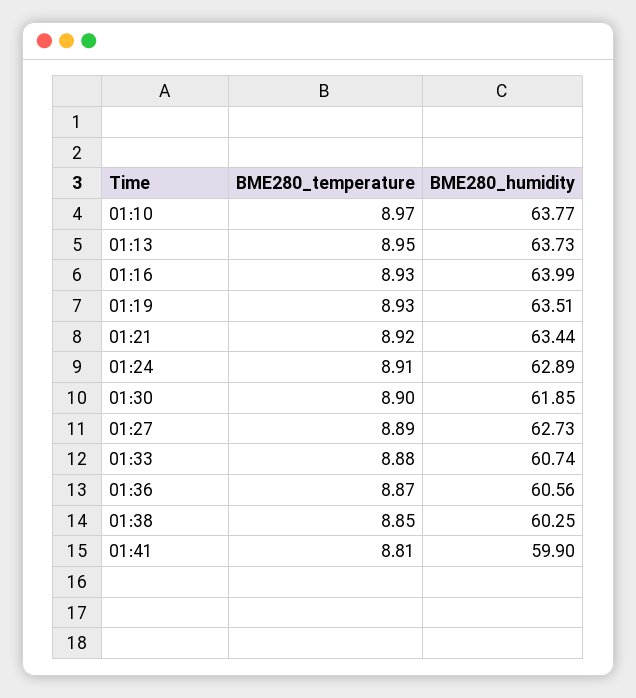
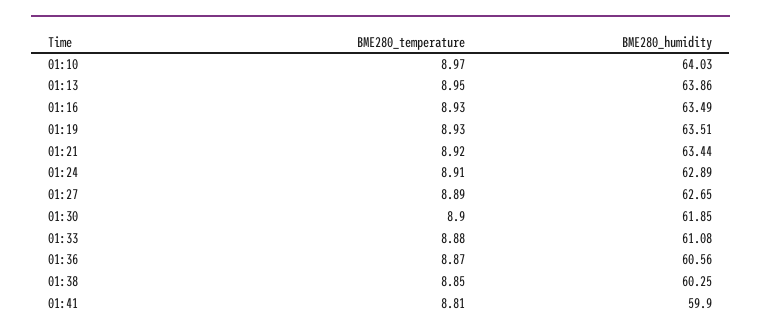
  {
    "BME280_temperature": {
      "01:10": 8.97,
      "01:13": 8.95,
      "01:16": 8.93,
      "01:19": 8.93,
      "01:21": 8.92,
      "01:24": 8.91,
      "01:30": 8.9,
      "01:27": 8.89,
      "01:33": 8.88,
      "01:36": 8.87,
      "01:38": 8.85,
      "01:41": 8.81
    },
    "BME280_humidity": {
-     "01:10": 63.77,
+     "01:10": 64.03,
-     "01:13": 63.73,
+     "01:13": 63.86,
-     "01:16": 63.99,
+     "01:16": 63.49,
      "01:19": 63.51,
      "01:21": 63.44,
      "01:24": 62.89,
      "01:30": 61.85,
-     "01:27": 62.73,
+     "01:27": 62.65,
-     "01:33": 60.74,
+     "01:33": 61.08,
      "01:36": 60.56,
      "01:38": 60.25,
      "01:41": 59.9
    }
  }

